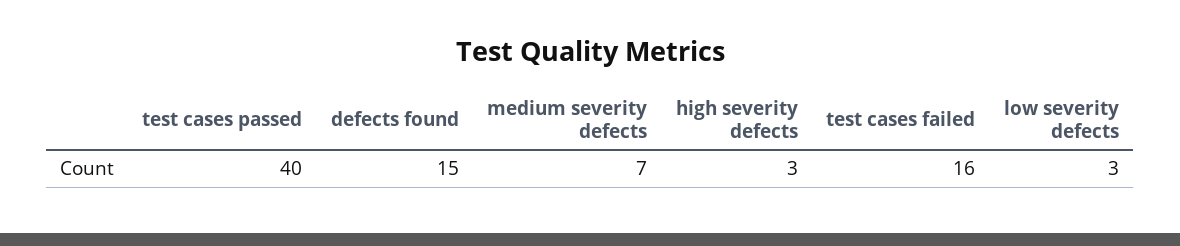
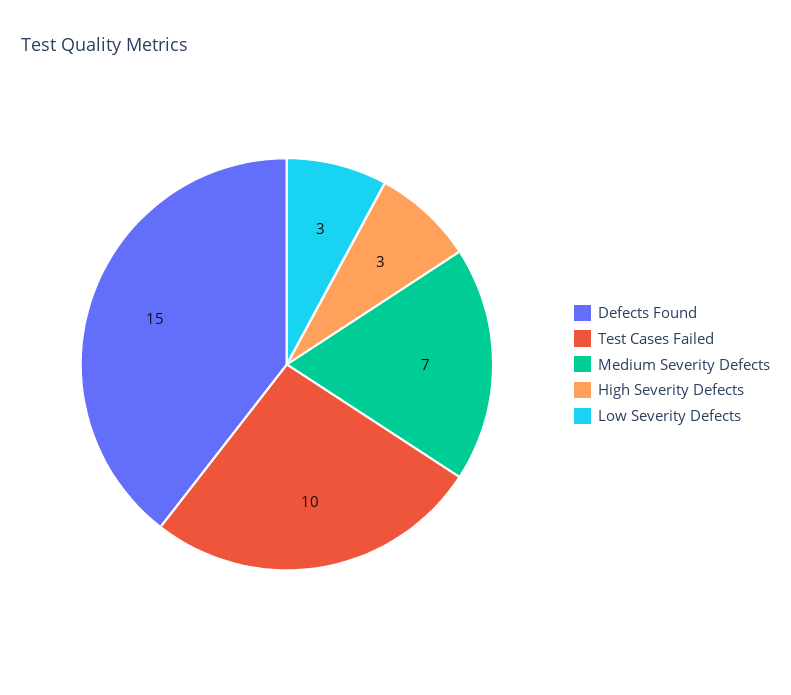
  {
-   "test cases passed": 40,
    "defects found": 15,
    "medium severity defects": 7,
    "high severity defects": 3,
-   "test cases failed": 16,
+   "test cases failed": 10,
    "low severity defects": 3
  }

